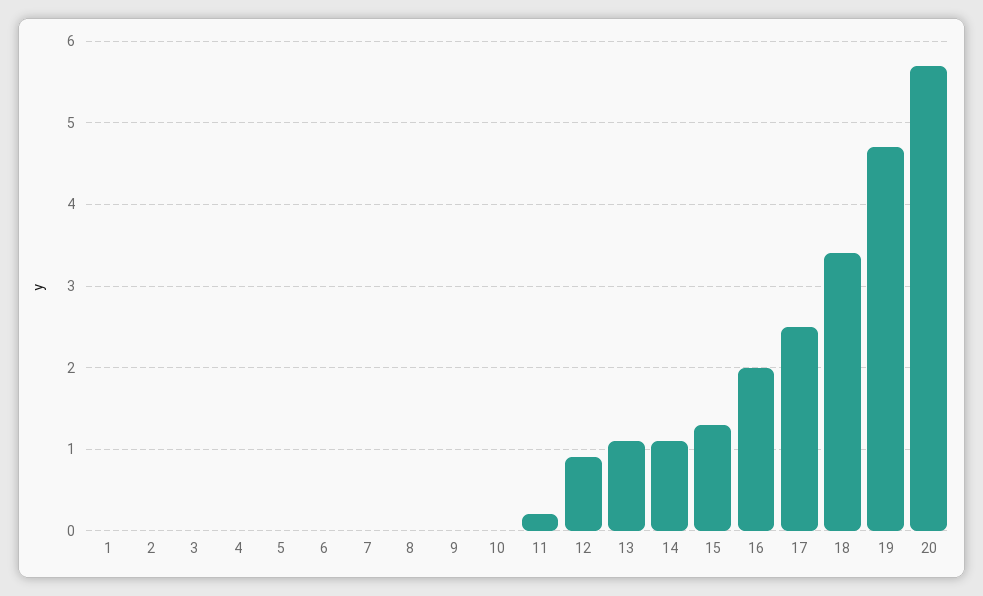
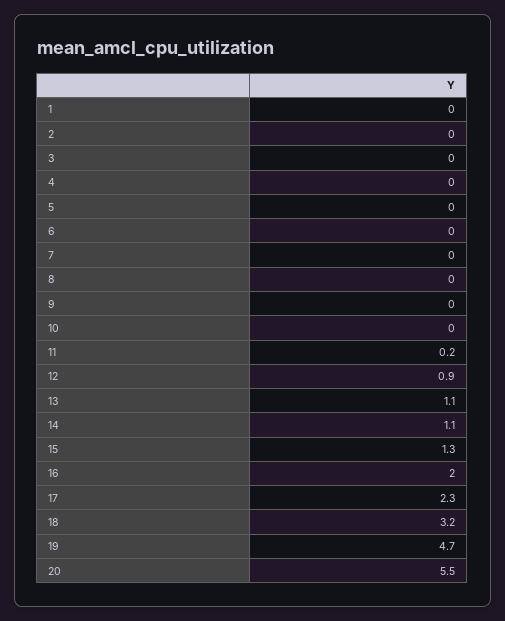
  {
    "1": 0,
    "2": 0,
    "3": 0,
    "4": 0,
    "5": 0,
    "6": 0,
    "7": 0,
    "8": 0,
    "9": 0,
    "10": 0,
    "11": 0.2,
    "12": 0.9,
    "13": 1.1,
    "14": 1.1,
    "15": 1.3,
    "16": 2,
-   "17": 2.5,
+   "17": 2.3,
-   "18": 3.4,
+   "18": 3.2,
    "19": 4.7,
-   "20": 5.7
+   "20": 5.5
  }

